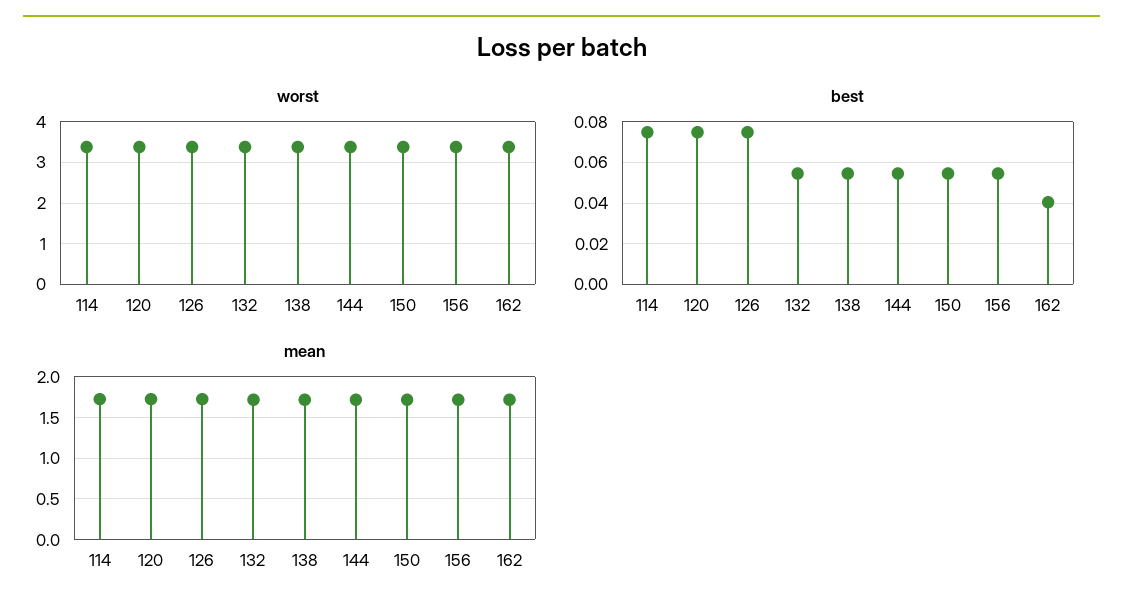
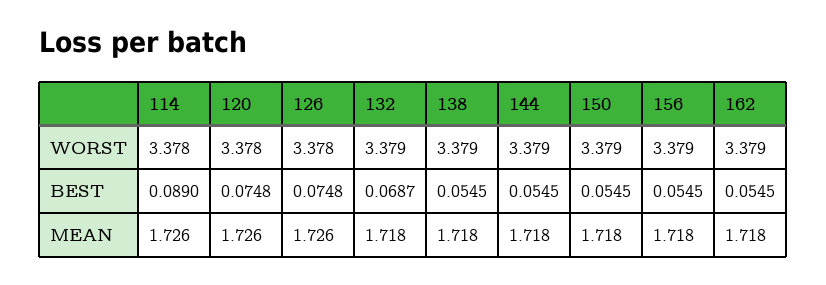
  {
    "worst": {
      "114": 3.378,
      "120": 3.378,
      "126": 3.378,
      "132": 3.379,
      "138": 3.379,
      "144": 3.379,
      "150": 3.379,
      "156": 3.379,
      "162": 3.379
    },
    "best": {
-     "114": 0.075,
+     "114": 0.089,
      "120": 0.0748,
      "126": 0.0748,
-     "132": 0.055,
+     "132": 0.0687,
      "138": 0.0545,
      "144": 0.0545,
      "150": 0.0545,
      "156": 0.0545,
-     "162": 0.04
+     "162": 0.0545
    },
    "mean": {
      "114": 1.726,
      "120": 1.726,
      "126": 1.726,
      "132": 1.718,
      "138": 1.718,
      "144": 1.718,
      "150": 1.718,
      "156": 1.718,
      "162": 1.718
    }
  }

